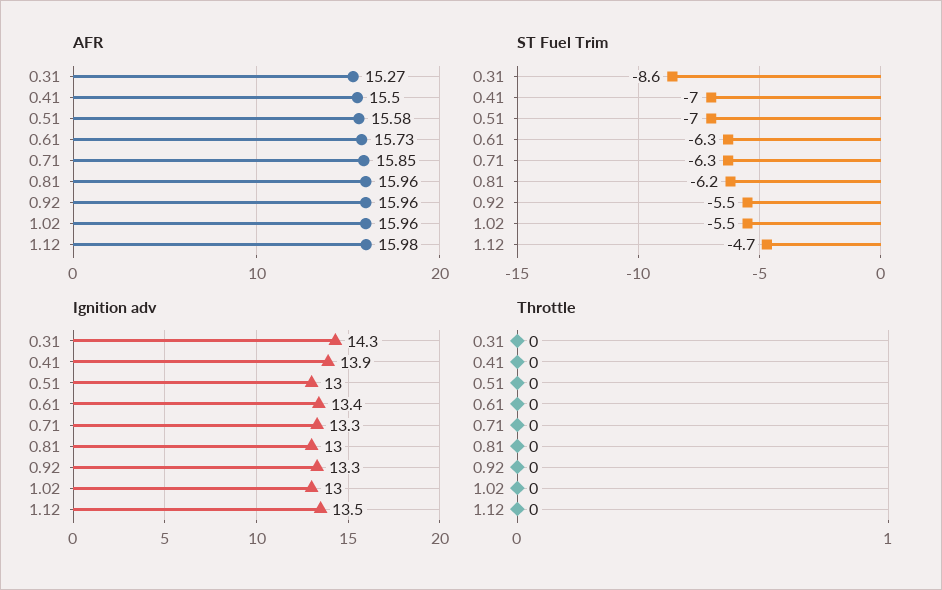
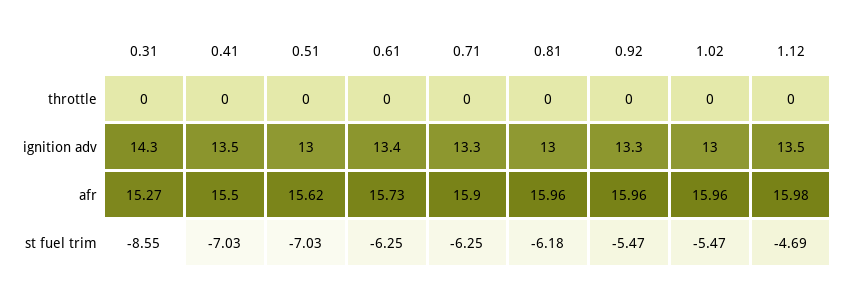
  {
    "AFR": {
      "0.31": 15.27,
      "0.41": 15.5,
-     "0.51": 15.58,
+     "0.51": 15.62,
      "0.61": 15.73,
-     "0.71": 15.85,
+     "0.71": 15.9,
      "0.81": 15.96,
      "0.92": 15.96,
      "1.02": 15.96,
      "1.12": 15.98
    },
    "ST Fuel Trim": {
      "0.31": -8.55,
      "0.41": -7.03,
      "0.51": -7.03,
      "0.61": -6.25,
      "0.71": -6.25,
      "0.81": -6.18,
      "0.92": -5.47,
      "1.02": -5.47,
      "1.12": -4.69
    },
    "Ignition adv": {
      "0.31": 14.3,
-     "0.41": 13.9,
+     "0.41": 13.5,
      "0.51": 13,
      "0.61": 13.4,
      "0.71": 13.3,
      "0.81": 13,
      "0.92": 13.3,
      "1.02": 13,
      "1.12": 13.5
    },
    "Throttle": {
      "0.31": 0,
      "0.41": 0,
      "0.51": 0,
      "0.61": 0,
      "0.71": 0,
      "0.81": 0,
      "0.92": 0,
      "1.02": 0,
      "1.12": 0
    }
  }

